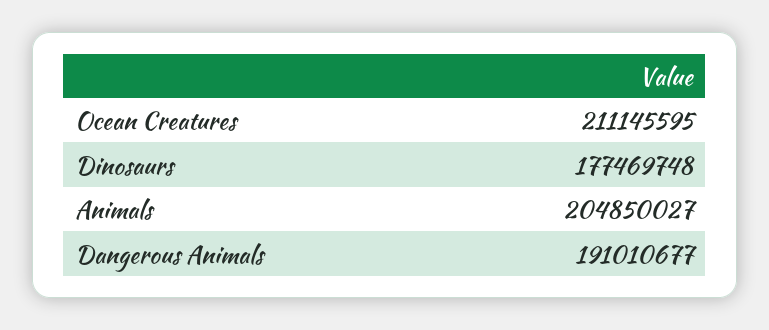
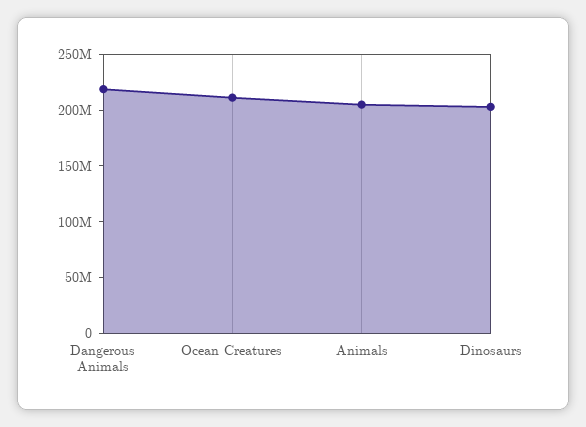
  {
    "Ocean Creatures": 211145595,
-   "Dinosaurs": 177469748,
+   "Dinosaurs": 200000000,
    "Animals": 204850027,
-   "Dangerous Animals": 191010677
+   "Dangerous Animals": 220000000
  }

